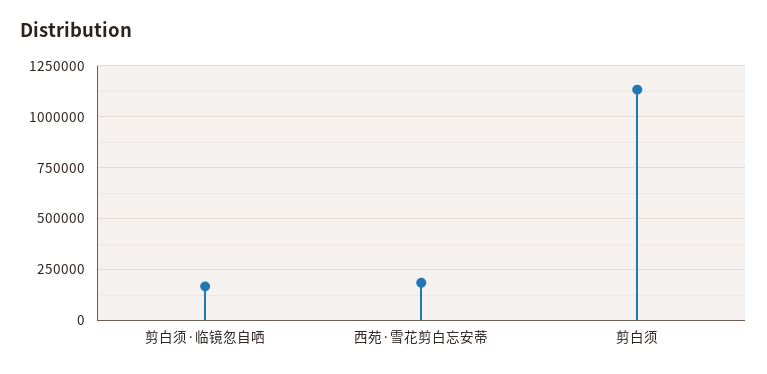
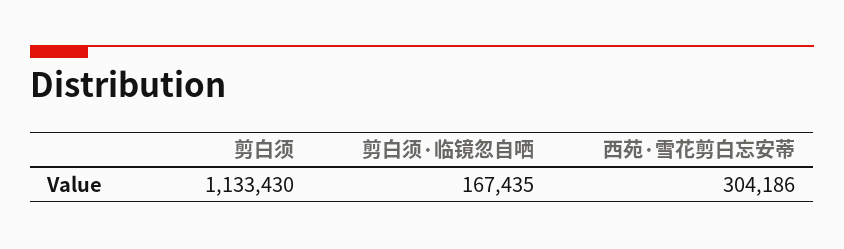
  {
    "剪白须·临镜忽自哂": 167435,
-   "西苑·雪花剪白忘安蒂": 200000,
+   "西苑·雪花剪白忘安蒂": 304186,
    "剪白须": 1133430
  }

